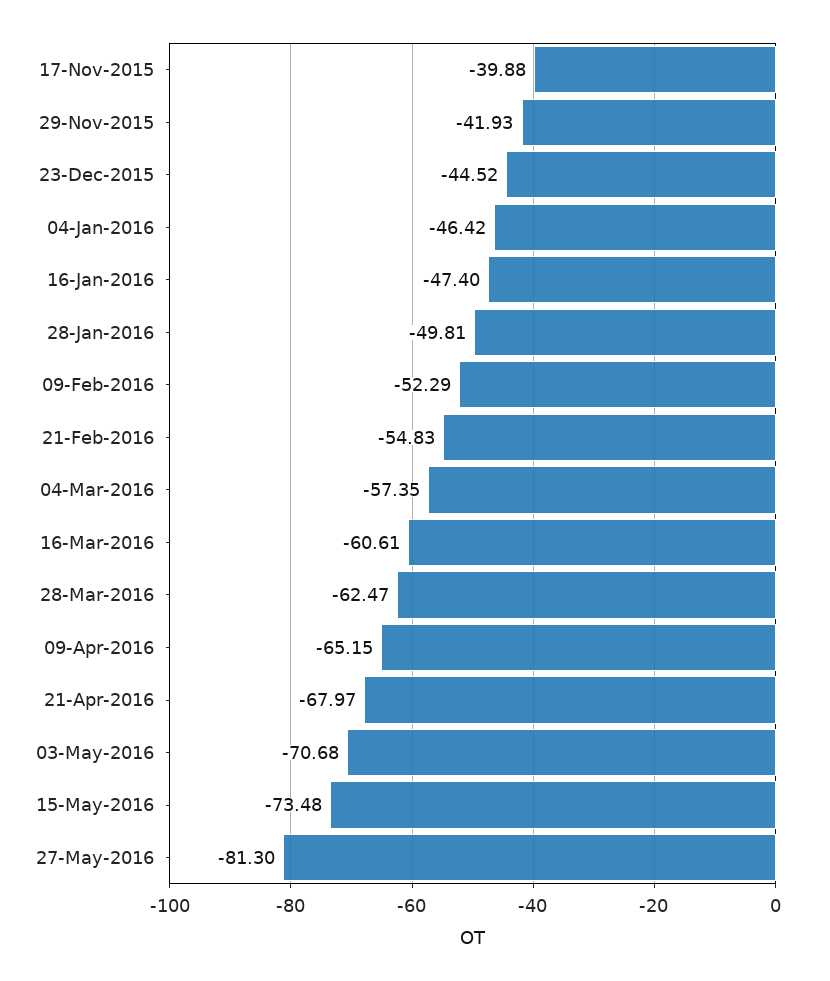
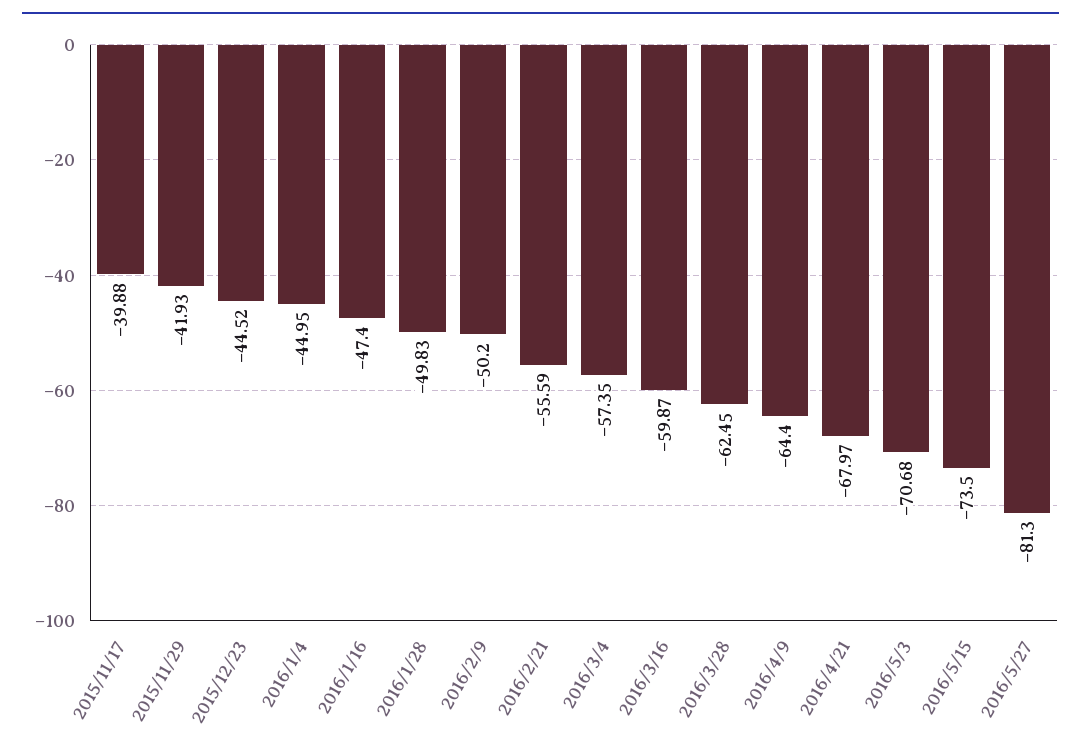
  {
    "17-Nov-2015": -39.88,
    "29-Nov-2015": -41.93,
    "23-Dec-2015": -44.52,
-   "04-Jan-2016": -46.42,
+   "04-Jan-2016": -44.95,
    "16-Jan-2016": -47.4,
-   "28-Jan-2016": -49.81,
+   "28-Jan-2016": -49.83,
-   "09-Feb-2016": -52.29,
+   "09-Feb-2016": -50.2,
-   "21-Feb-2016": -54.83,
+   "21-Feb-2016": -55.59,
    "04-Mar-2016": -57.35,
-   "16-Mar-2016": -60.61,
+   "16-Mar-2016": -59.87,
-   "28-Mar-2016": -62.47,
+   "28-Mar-2016": -62.45,
-   "09-Apr-2016": -65.15,
+   "09-Apr-2016": -64.4,
    "21-Apr-2016": -67.97,
    "03-May-2016": -70.68,
-   "15-May-2016": -73.48,
+   "15-May-2016": -73.5,
    "27-May-2016": -81.3
  }

